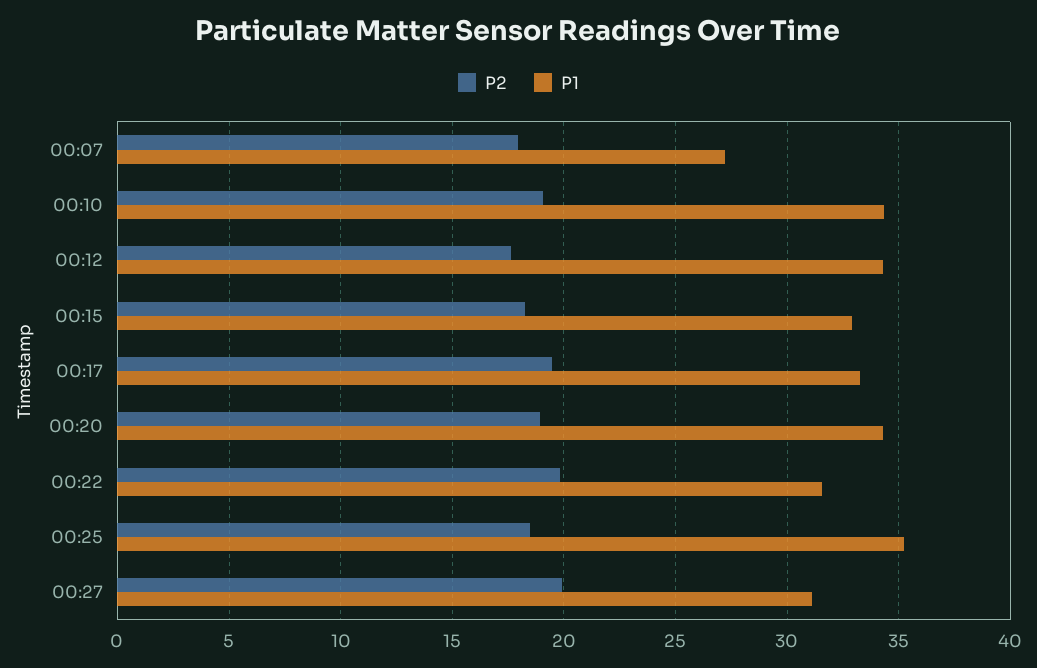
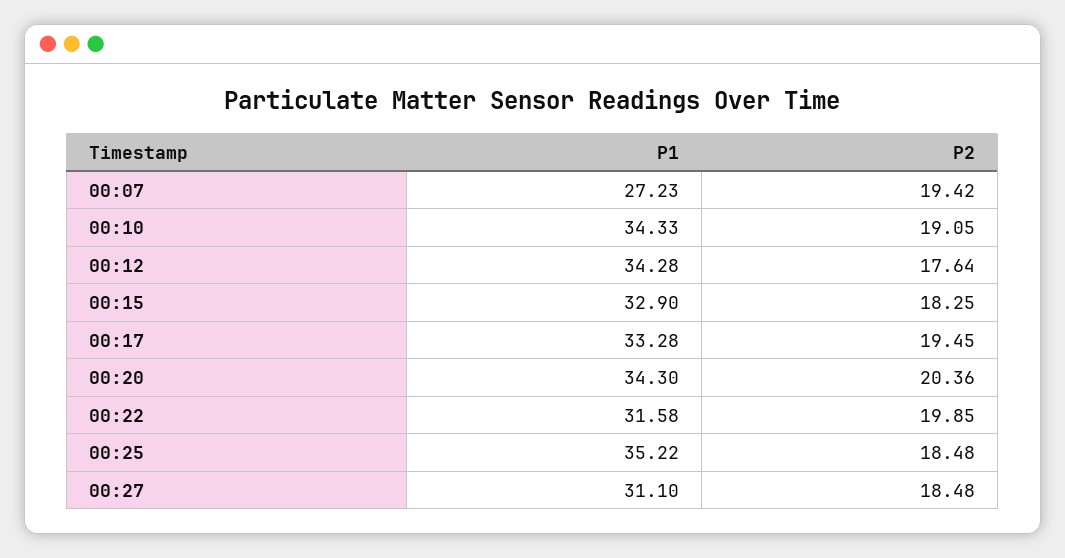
  {
    "P2": {
-     "00:07": 18,
+     "00:07": 19.42,
      "00:10": 19.05,
      "00:12": 17.64,
      "00:15": 18.25,
      "00:17": 19.45,
-     "00:20": 19,
+     "00:20": 20.36,
      "00:22": 19.85,
      "00:25": 18.48,
-     "00:27": 20
+     "00:27": 18.48
    },
    "P1": {
      "00:07": 27.23,
      "00:10": 34.33,
      "00:12": 34.28,
      "00:15": 32.9,
      "00:17": 33.28,
      "00:20": 34.3,
      "00:22": 31.58,
      "00:25": 35.22,
      "00:27": 31.1
    }
  }

